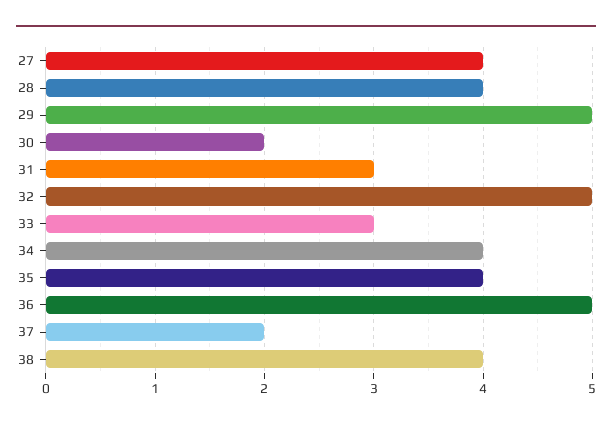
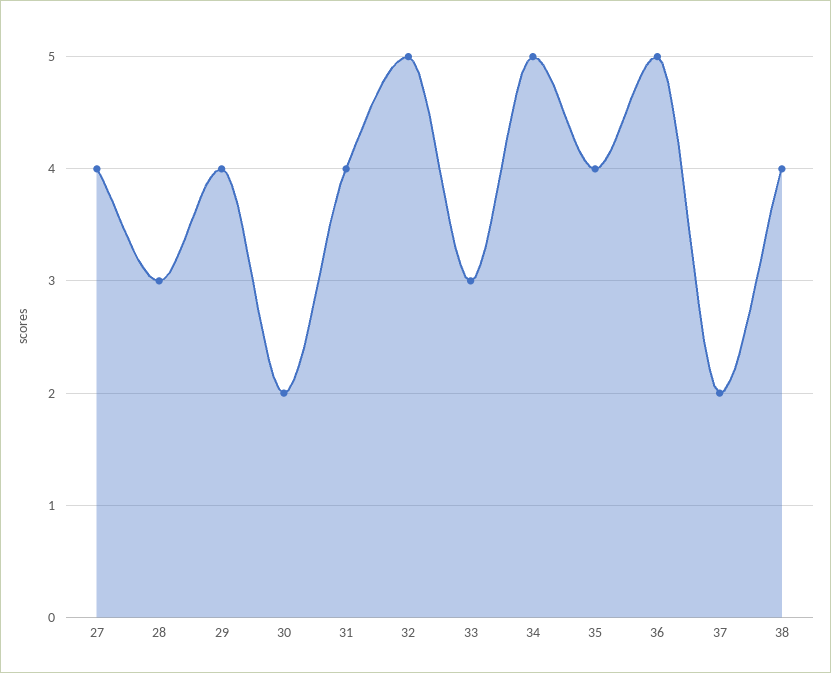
  {
    "27": 4,
-   "28": 4,
+   "28": 3,
-   "29": 5,
+   "29": 4,
    "30": 2,
-   "31": 3,
+   "31": 4,
    "32": 5,
    "33": 3,
-   "34": 4,
+   "34": 5,
    "35": 4,
    "36": 5,
    "37": 2,
    "38": 4
  }

